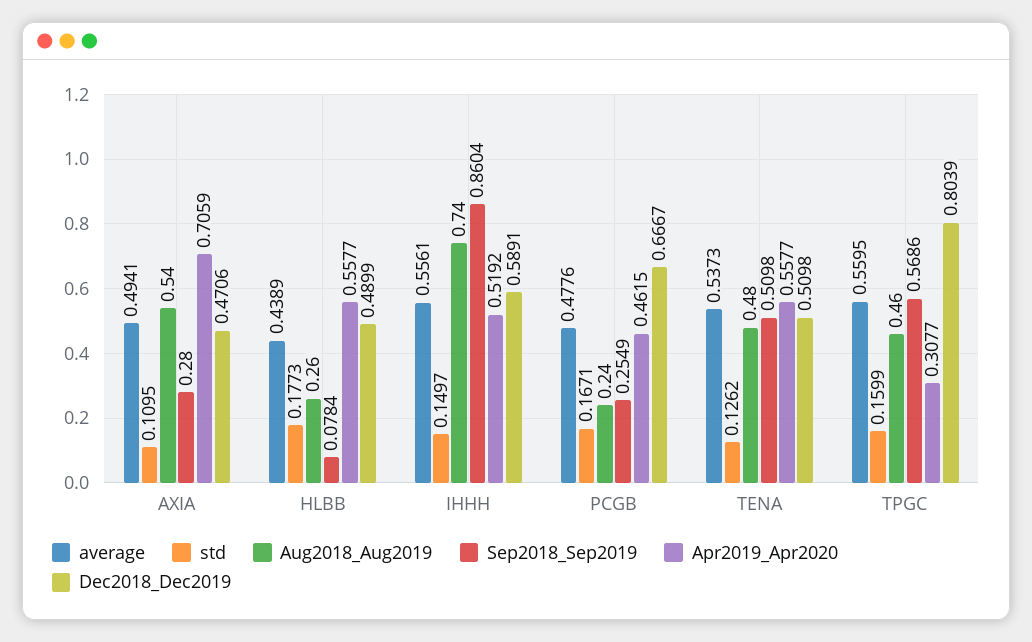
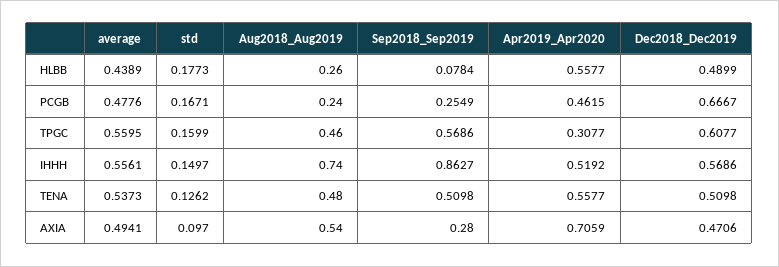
  {
    "average": {
      "AXIA": 0.4941,
      "HLBB": 0.4389,
      "IHHH": 0.5561,
      "PCGB": 0.4776,
      "TENA": 0.5373,
      "TPGC": 0.5595
    },
    "std": {
-     "AXIA": 0.1095,
+     "AXIA": 0.097,
      "HLBB": 0.1773,
      "IHHH": 0.1497,
      "PCGB": 0.1671,
      "TENA": 0.1262,
      "TPGC": 0.1599
    },
    "Aug2018_Aug2019": {
      "AXIA": 0.54,
      "HLBB": 0.26,
      "IHHH": 0.74,
      "PCGB": 0.24,
      "TENA": 0.48,
      "TPGC": 0.46
    },
    "Sep2018_Sep2019": {
      "AXIA": 0.28,
      "HLBB": 0.0784,
-     "IHHH": 0.8604,
+     "IHHH": 0.8627,
      "PCGB": 0.2549,
      "TENA": 0.5098,
      "TPGC": 0.5686
    },
    "Apr2019_Apr2020": {
      "AXIA": 0.7059,
      "HLBB": 0.5577,
      "IHHH": 0.5192,
      "PCGB": 0.4615,
      "TENA": 0.5577,
      "TPGC": 0.3077
    },
    "Dec2018_Dec2019": {
      "AXIA": 0.4706,
      "HLBB": 0.4899,
-     "IHHH": 0.5891,
+     "IHHH": 0.5686,
      "PCGB": 0.6667,
      "TENA": 0.5098,
-     "TPGC": 0.8039
+     "TPGC": 0.6077
    }
  }

